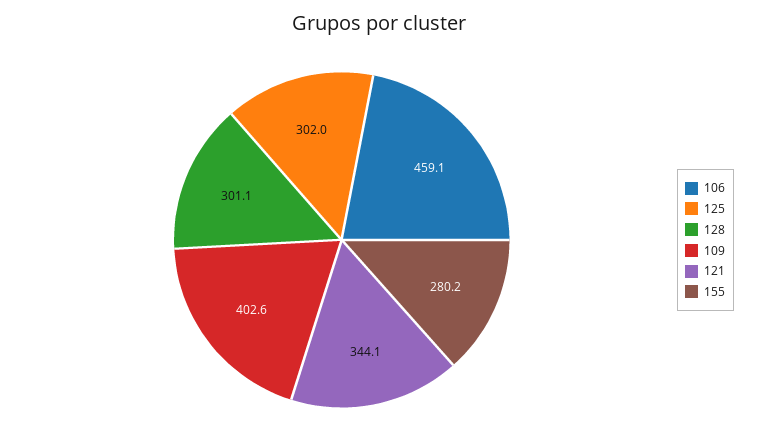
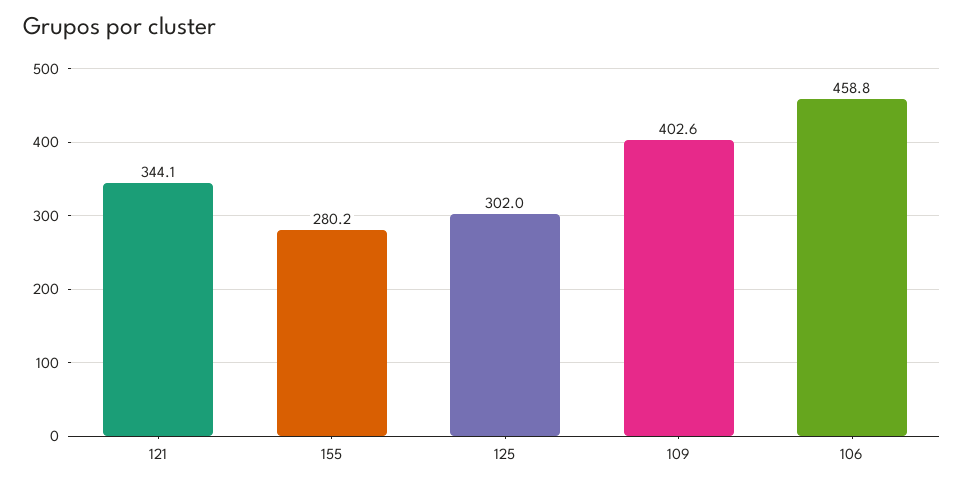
  {
-   "106": 459.1,
+   "106": 458.8,
    "125": 302,
-   "128": 301.1,
    "109": 402.6,
    "121": 344.1,
    "155": 280.2
  }

